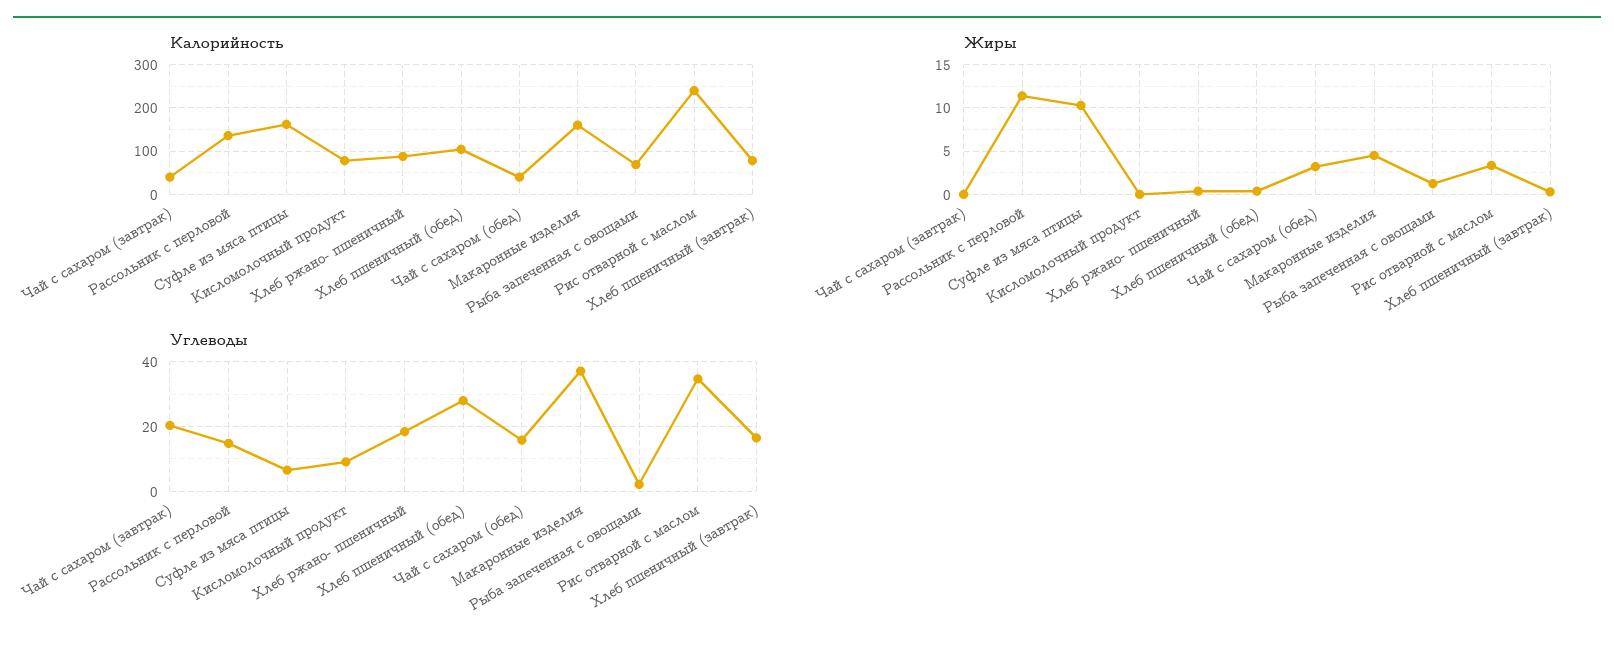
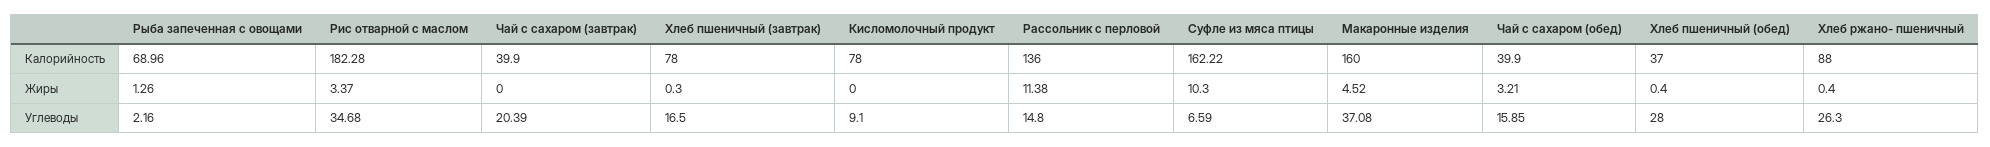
  {
    "Калорийность": {
      "Чай с сахаром (завтрак)": 39.9,
      "Рассольник с перловой": 136,
      "Суфле из мяса птицы": 162.22,
      "Кисломолочный продукт": 78,
      "Хлеб ржано- пшеничный": 88,
-     "Хлеб пшеничный (обед)": 100,
+     "Хлеб пшеничный (обед)": 37,
      "Чай с сахаром (обед)": 39.9,
      "Макаронные изделия": 160,
      "Рыба запеченная с овощами": 68.96,
-     "Рис отварной с маслом": 240,
+     "Рис отварной с маслом": 182.28,
      "Хлеб пшеничный (завтрак)": 78
    },
    "Жиры": {
      "Чай с сахаром (завтрак)": 0,
      "Рассольник с перловой": 11.38,
      "Суфле из мяса птицы": 10.3,
      "Кисломолочный продукт": 0,
      "Хлеб ржано- пшеничный": 0.4,
      "Хлеб пшеничный (обед)": 0.4,
      "Чай с сахаром (обед)": 3.21,
      "Макаронные изделия": 4.52,
      "Рыба запеченная с овощами": 1.26,
      "Рис отварной с маслом": 3.37,
      "Хлеб пшеничный (завтрак)": 0.3
    },
    "Углеводы": {
      "Чай с сахаром (завтрак)": 20.39,
      "Рассольник с перловой": 14.8,
      "Суфле из мяса птицы": 6.59,
      "Кисломолочный продукт": 9.1,
-     "Хлеб ржано- пшеничный": 18,
+     "Хлеб ржано- пшеничный": 26.3,
      "Хлеб пшеничный (обед)": 28,
      "Чай с сахаром (обед)": 15.85,
      "Макаронные изделия": 37.08,
      "Рыба запеченная с овощами": 2.16,
      "Рис отварной с маслом": 34.68,
      "Хлеб пшеничный (завтрак)": 16.5
    }
  }

